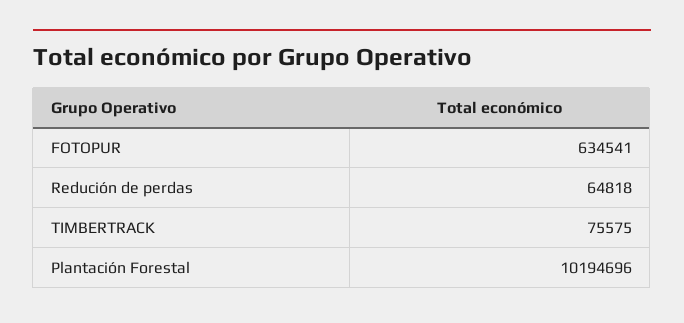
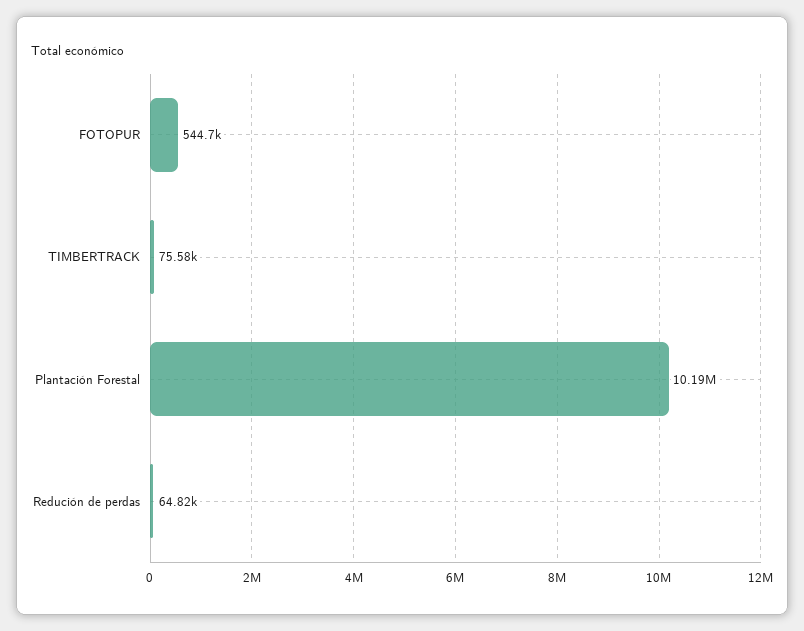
  {
-   "FOTOPUR": 634541,
+   "FOTOPUR": 544700,
    "Redución de perdas": 64818,
    "TIMBERTRACK": 75575,
    "Plantación Forestal": 10194696
  }

